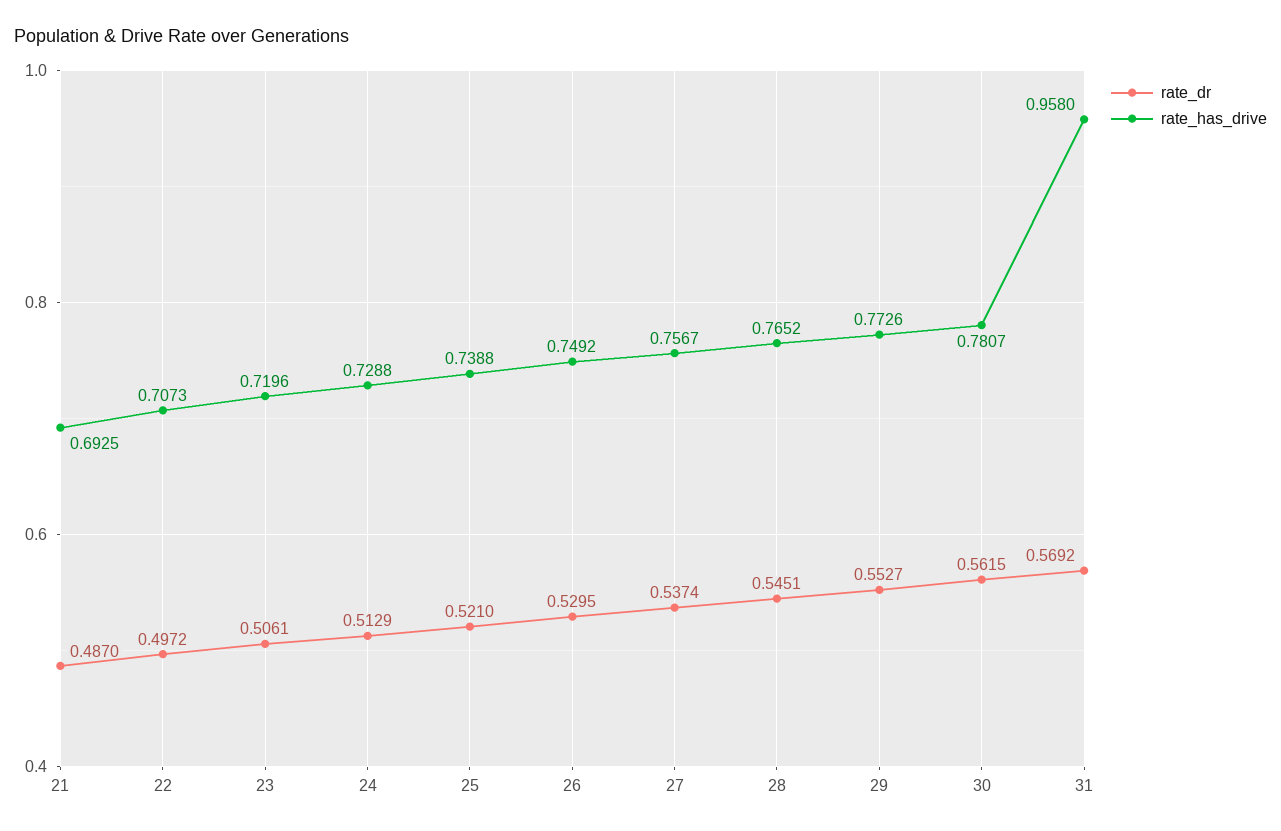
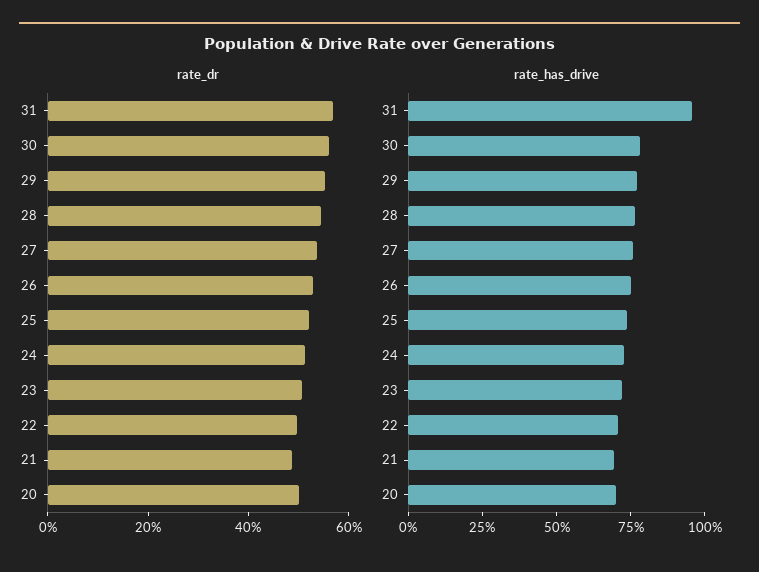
  {
    "rate_dr": {
      "21": 0.487,
      "22": 0.4972,
      "23": 0.5061,
      "24": 0.5129,
      "25": 0.521,
      "26": 0.5295,
      "27": 0.5374,
      "28": 0.5451,
      "29": 0.5527,
      "30": 0.5615,
-     "31": 0.5692
+     "31": 0.5692,
+     "20": 0.5
    },
    "rate_has_drive": {
      "21": 0.6925,
      "22": 0.7073,
      "23": 0.7196,
      "24": 0.7288,
      "25": 0.7388,
      "26": 0.7492,
      "27": 0.7567,
      "28": 0.7652,
      "29": 0.7726,
      "30": 0.7807,
-     "31": 0.958
+     "31": 0.958,
+     "20": 0.7
    }
  }

